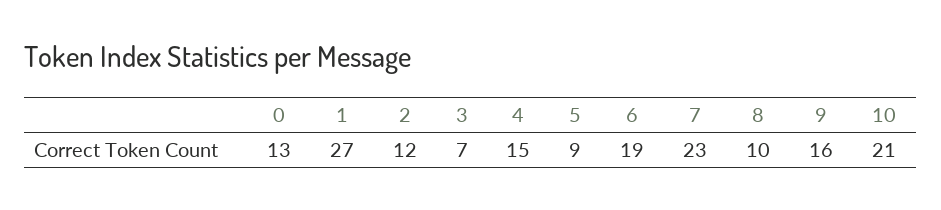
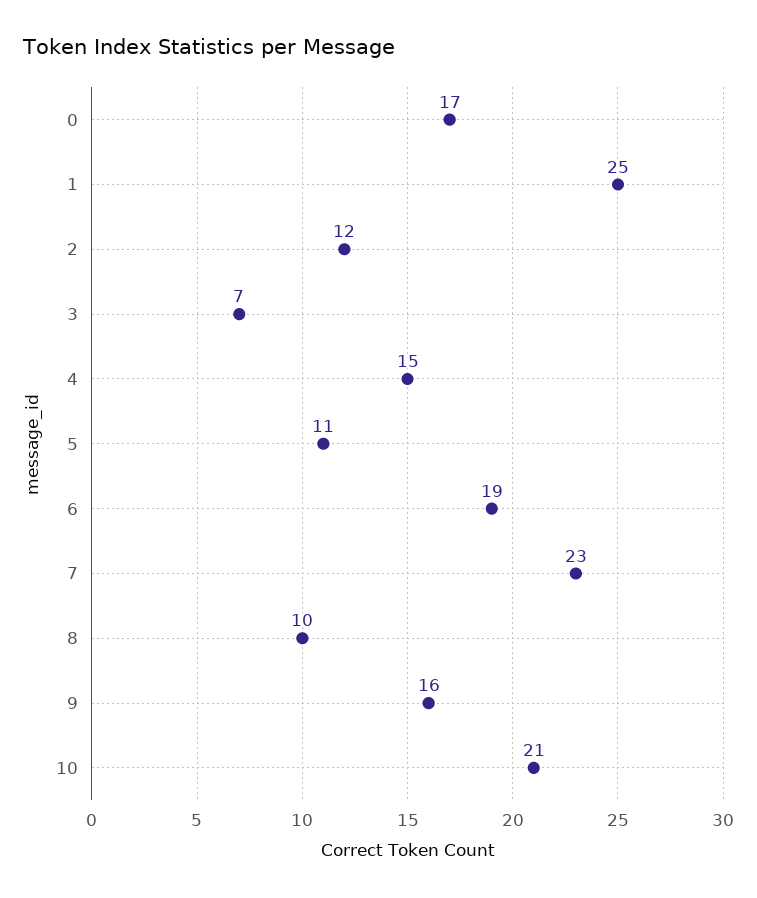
  {
-   "0": 13,
+   "0": 17,
-   "1": 27,
+   "1": 25,
    "2": 12,
    "3": 7,
    "4": 15,
-   "5": 9,
+   "5": 11,
    "6": 19,
    "7": 23,
    "8": 10,
    "9": 16,
    "10": 21
  }

